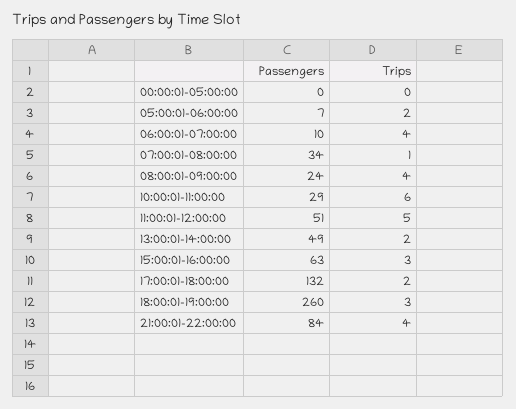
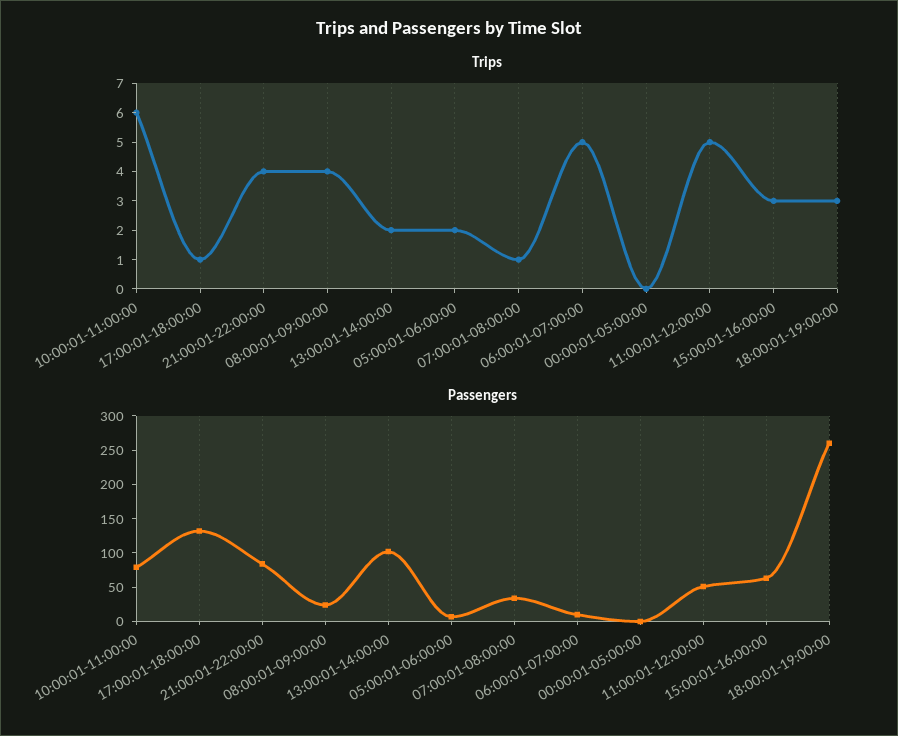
  {
    "Passengers": {
      "00:00:01-05:00:00": 0,
      "05:00:01-06:00:00": 7,
      "06:00:01-07:00:00": 10,
      "07:00:01-08:00:00": 34,
      "08:00:01-09:00:00": 24,
-     "10:00:01-11:00:00": 29,
+     "10:00:01-11:00:00": 75,
      "11:00:01-12:00:00": 51,
-     "13:00:01-14:00:00": 49,
+     "13:00:01-14:00:00": 100,
      "15:00:01-16:00:00": 63,
      "17:00:01-18:00:00": 132,
      "18:00:01-19:00:00": 260,
      "21:00:01-22:00:00": 84
    },
    "Trips": {
      "00:00:01-05:00:00": 0,
      "05:00:01-06:00:00": 2,
-     "06:00:01-07:00:00": 4,
+     "06:00:01-07:00:00": 5,
      "07:00:01-08:00:00": 1,
      "08:00:01-09:00:00": 4,
      "10:00:01-11:00:00": 6,
      "11:00:01-12:00:00": 5,
      "13:00:01-14:00:00": 2,
      "15:00:01-16:00:00": 3,
-     "17:00:01-18:00:00": 2,
+     "17:00:01-18:00:00": 1,
      "18:00:01-19:00:00": 3,
      "21:00:01-22:00:00": 4
    }
  }

